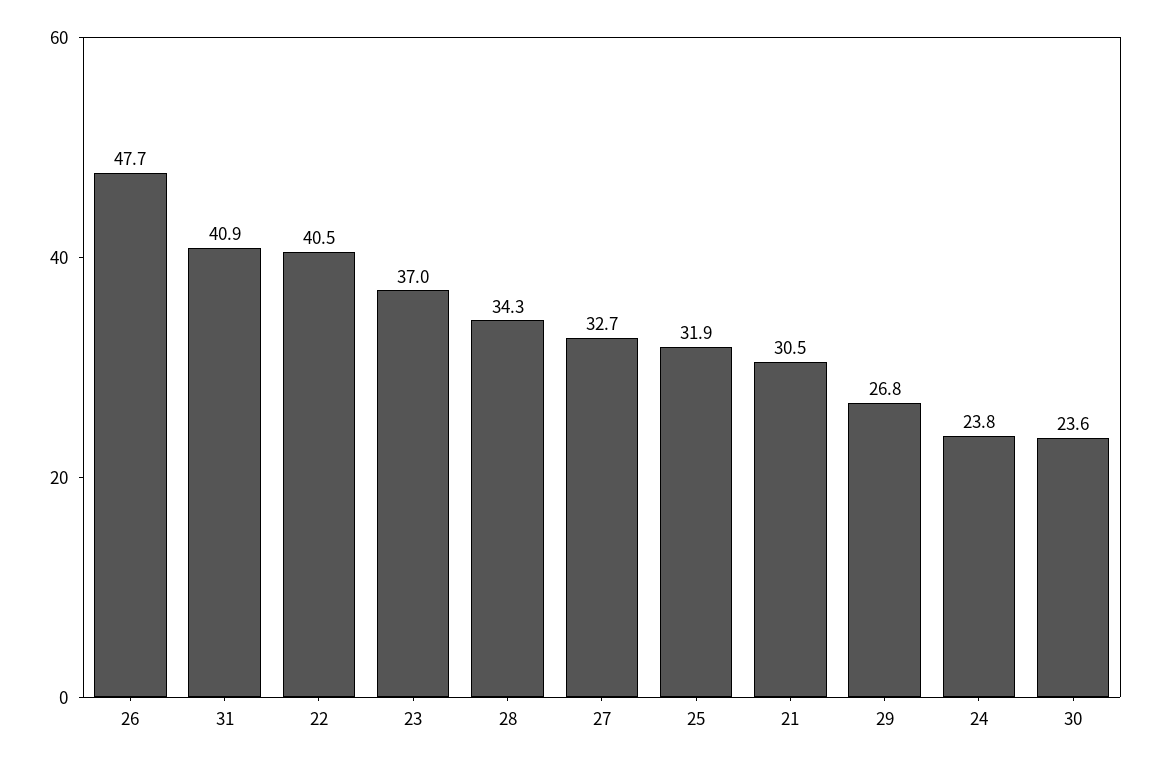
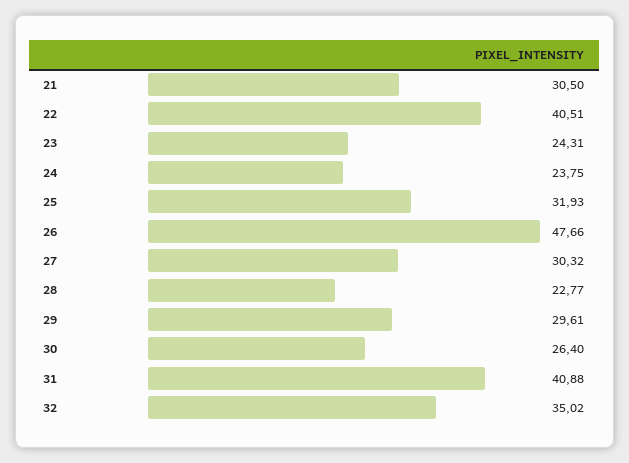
  {
    "26": 47.66,
    "31": 40.88,
    "22": 40.51,
-   "23": 37,
+   "23": 24.31,
-   "28": 34.3,
+   "28": 22.77,
-   "27": 32.7,
+   "27": 30.32,
    "25": 31.93,
    "21": 30.5,
-   "29": 26.8,
+   "29": 29.61,
    "24": 23.75,
-   "30": 23.6
+   "30": 26.4,
+   "32": 35.02
  }

